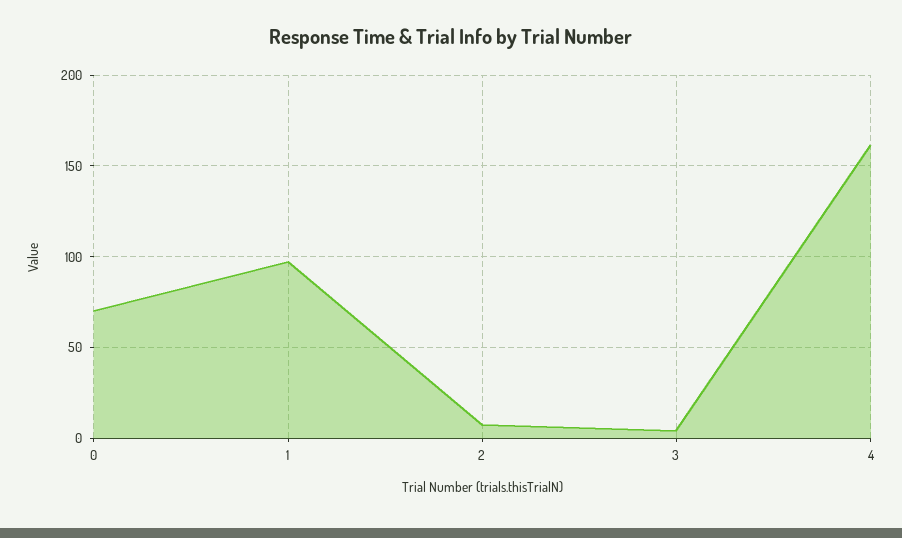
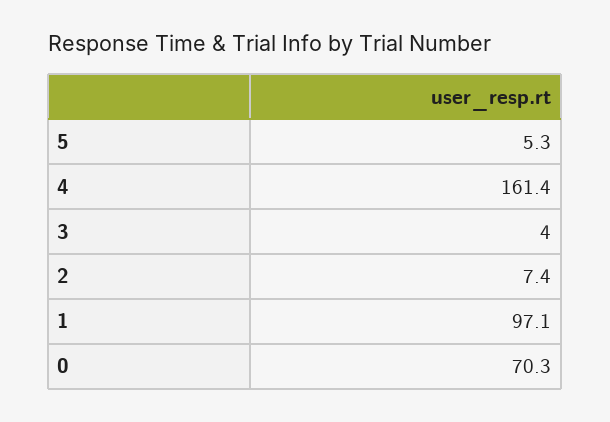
  {
    "0": 70.3,
    "1": 97.1,
    "2": 7.4,
    "3": 4,
-   "4": 161.4
+   "4": 161.4,
+   "5": 5.3
  }

